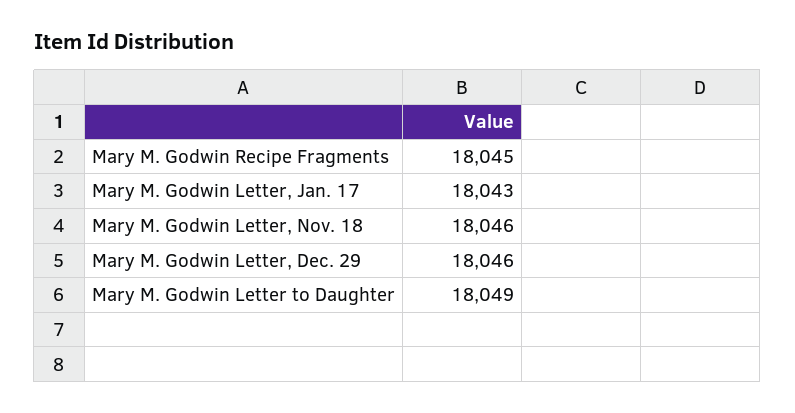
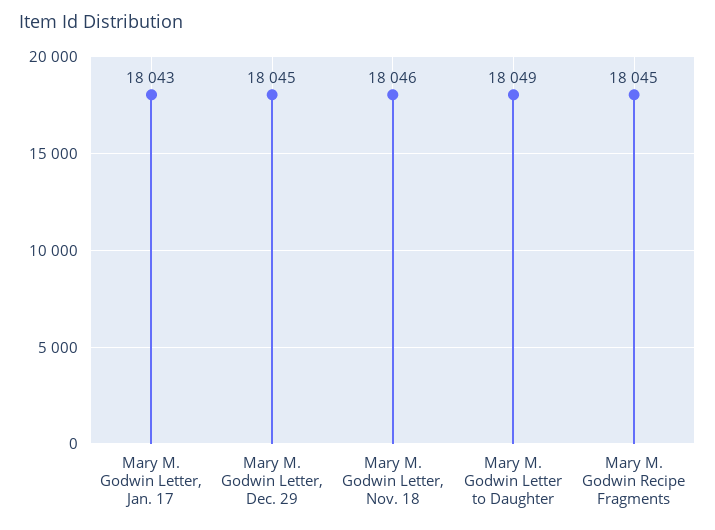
  {
    "Mary M. Godwin Recipe Fragments": 18045,
    "Mary M. Godwin Letter, Jan. 17": 18043,
    "Mary M. Godwin Letter, Nov. 18": 18046,
-   "Mary M. Godwin Letter, Dec. 29": 18046,
+   "Mary M. Godwin Letter, Dec. 29": 18045,
    "Mary M. Godwin Letter to Daughter": 18049
  }

